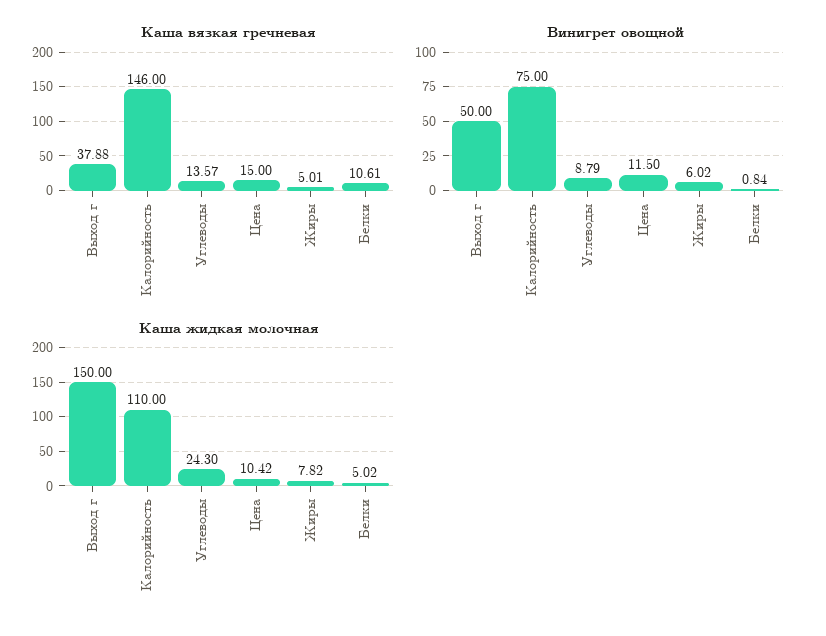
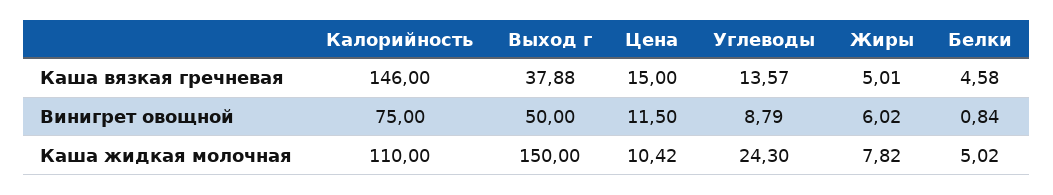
  {
    "Каша вязкая гречневая": {
      "Выход г": 37.88,
      "Калорийность": 146,
      "Углеводы": 13.57,
      "Цена": 15,
      "Жиры": 5.01,
-     "Белки": 10.61
+     "Белки": 4.58
    },
    "Винигрет овощной": {
      "Выход г": 50,
      "Калорийность": 75,
      "Углеводы": 8.79,
      "Цена": 11.5,
      "Жиры": 6.02,
      "Белки": 0.84
    },
    "Каша жидкая молочная": {
      "Выход г": 150,
      "Калорийность": 110,
      "Углеводы": 24.3,
      "Цена": 10.42,
      "Жиры": 7.82,
      "Белки": 5.02
    }
  }

